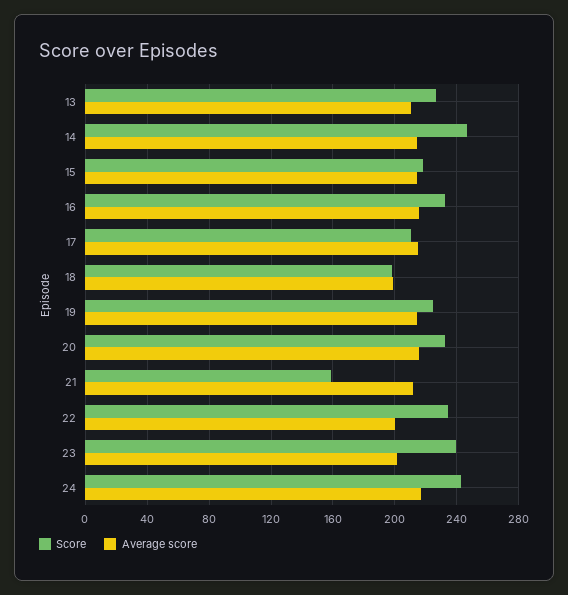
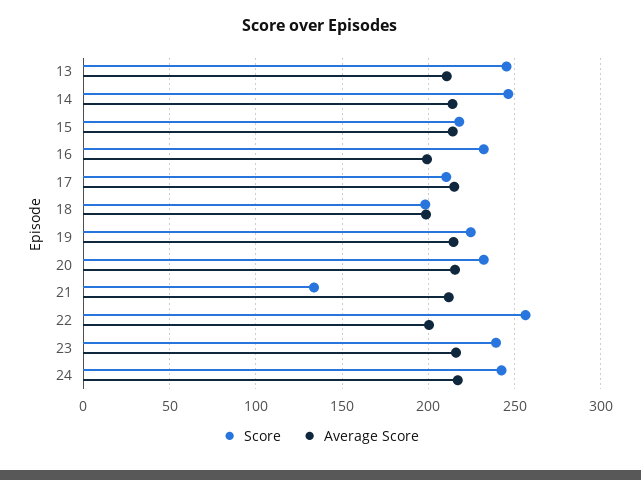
  {
    "Score": {
-     "13": 225,
+     "13": 245,
      "14": 245,
      "15": 220,
      "16": 230,
      "17": 210,
      "18": 200,
      "19": 225,
      "20": 230,
-     "21": 160,
+     "21": 135,
-     "22": 235,
+     "22": 255,
      "23": 240,
      "24": 245
    },
    "Average score": {
      "13": 210,
      "14": 215,
      "15": 215,
-     "16": 215,
+     "16": 200,
      "17": 215,
      "18": 200,
      "19": 215,
      "20": 215,
      "21": 210,
      "22": 200,
-     "23": 200,
+     "23": 215,
      "24": 215
    }
  }

